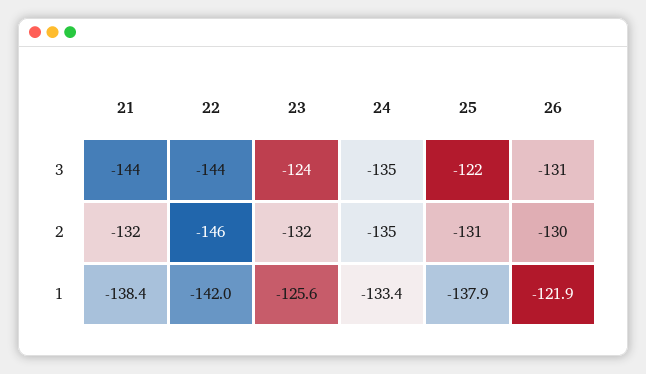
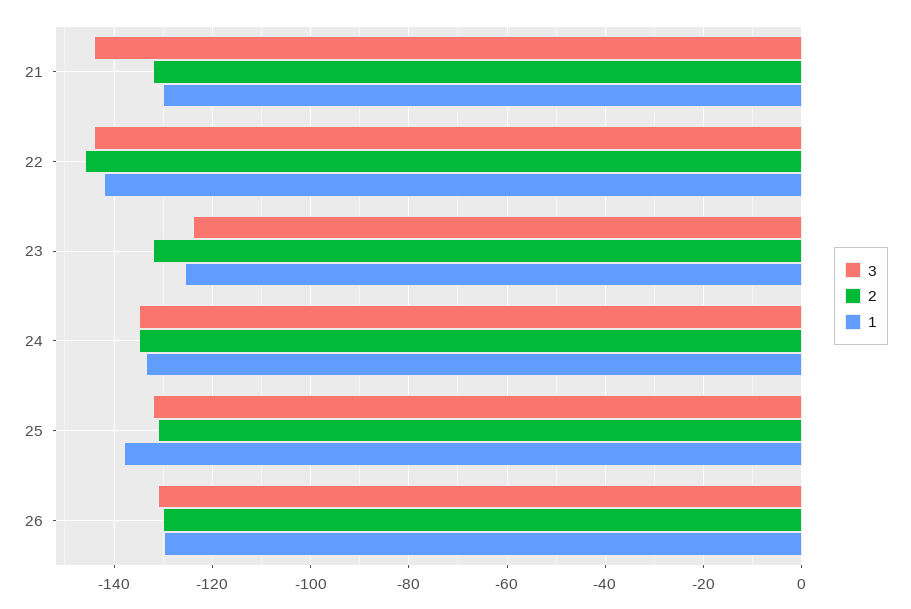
  {
    "3": {
      "21": -144,
      "22": -144,
      "23": -124,
      "24": -135,
-     "25": -122,
+     "25": -132,
      "26": -131
    },
    "2": {
      "21": -132,
      "22": -146,
      "23": -132,
      "24": -135,
      "25": -131,
      "26": -130
    },
    "1": {
-     "21": -138.4,
+     "21": -130,
      "22": -142,
      "23": -125.6,
      "24": -133.4,
      "25": -137.9,
-     "26": -121.9
+     "26": -130
    }
  }

